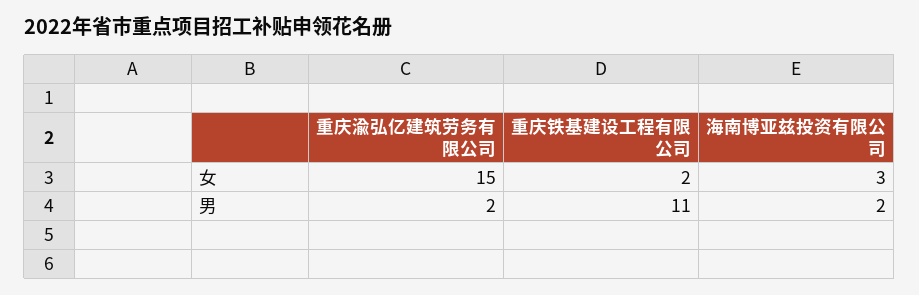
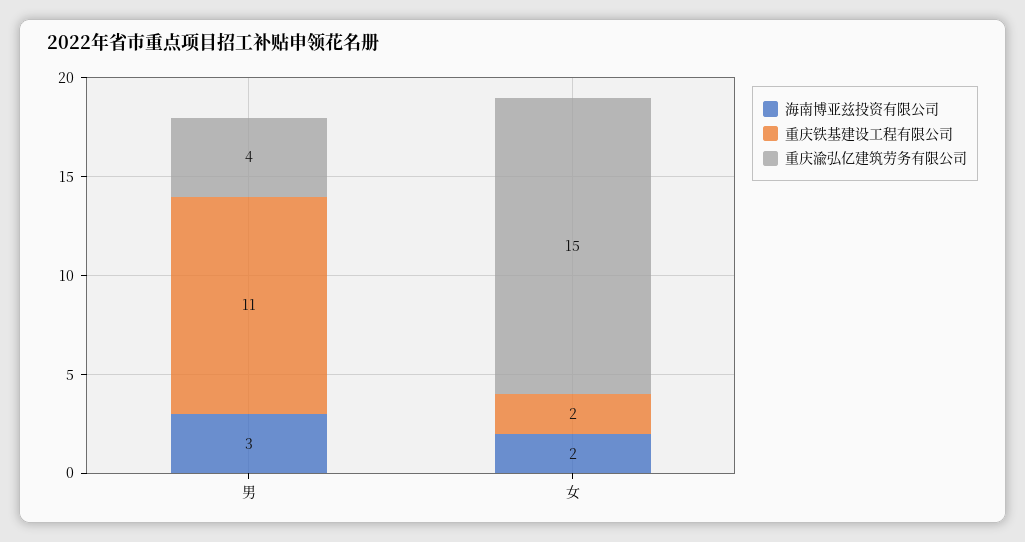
  {
    "重庆渝弘亿建筑劳务有限公司": {
      "女": 15,
-     "男": 2
+     "男": 4
    },
    "重庆铁基建设工程有限公司": {
      "女": 2,
      "男": 11
    },
    "海南博亚兹投资有限公司": {
-     "女": 3,
+     "女": 2,
-     "男": 2
+     "男": 3
    }
  }

